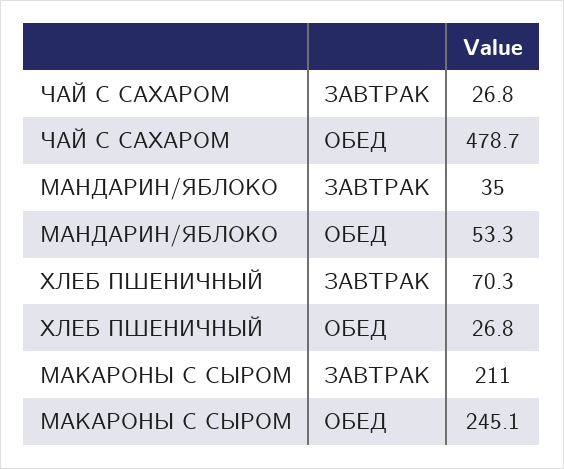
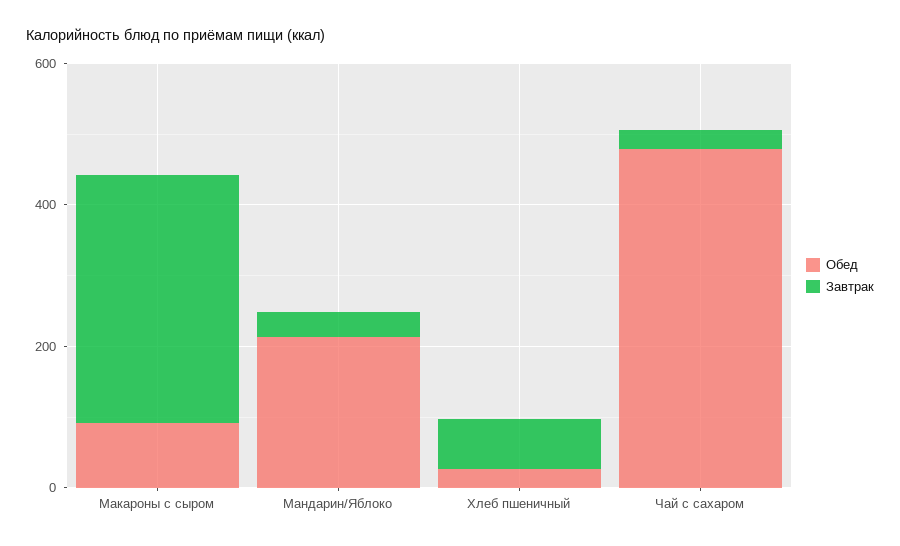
  {
    "ЗАВТРАК": {
      "ЧАЙ С САХАРОМ": 26.8,
      "МАНДАРИН/ЯБЛОКО": 35,
      "ХЛЕБ ПШЕНИЧНЫЙ": 70.3,
-     "МАКАРОНЫ С СЫРОМ": 211
+     "МАКАРОНЫ С СЫРОМ": 350
    },
    "ОБЕД": {
      "ЧАЙ С САХАРОМ": 478.7,
-     "МАНДАРИН/ЯБЛОКО": 53.3,
+     "МАНДАРИН/ЯБЛОКО": 200,
      "ХЛЕБ ПШЕНИЧНЫЙ": 26.8,
-     "МАКАРОНЫ С СЫРОМ": 245.1
+     "МАКАРОНЫ С СЫРОМ": 100
    }
  }

